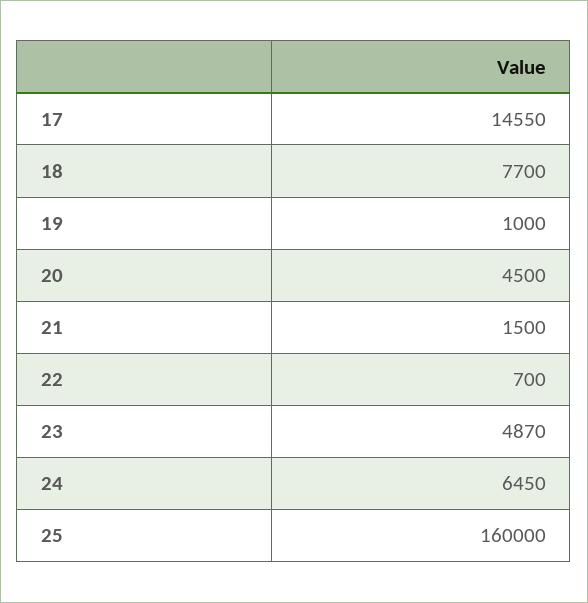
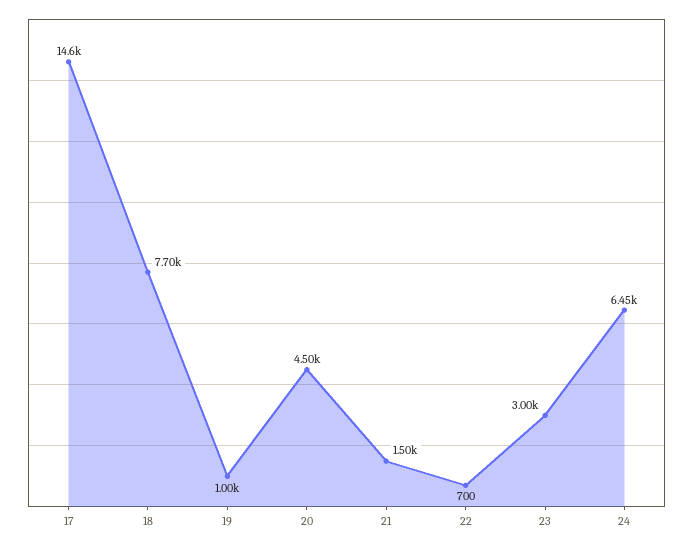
  {
    "17": 14550,
    "18": 7700,
    "19": 1000,
    "20": 4500,
    "21": 1500,
    "22": 700,
-   "23": 4870,
+   "23": 3000,
-   "24": 6450,
+   "24": 6450
-   "25": 160000
  }

